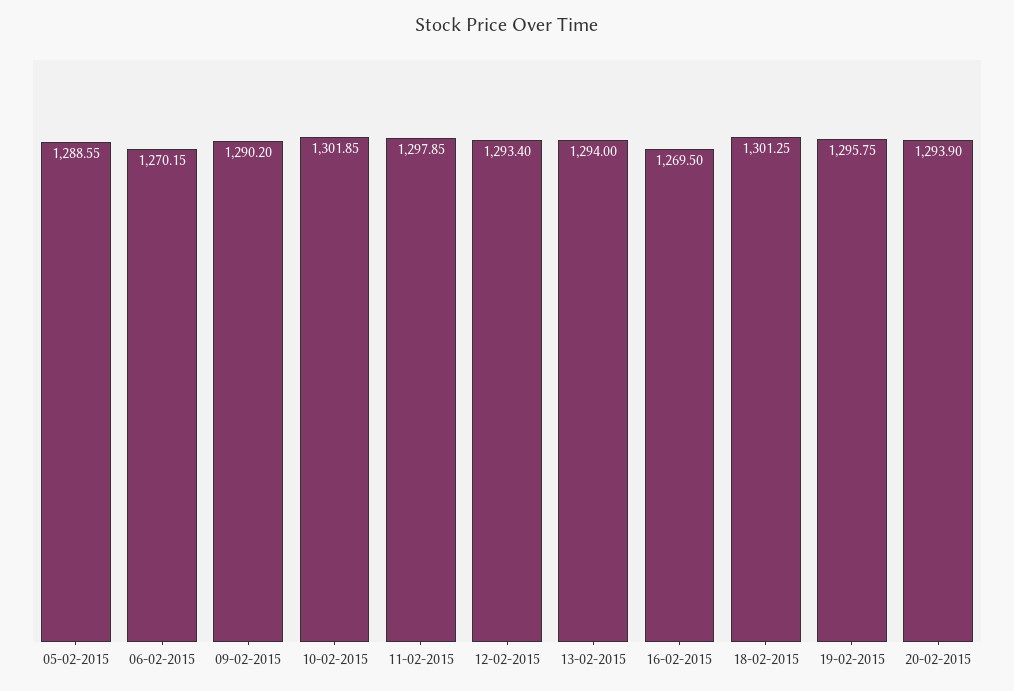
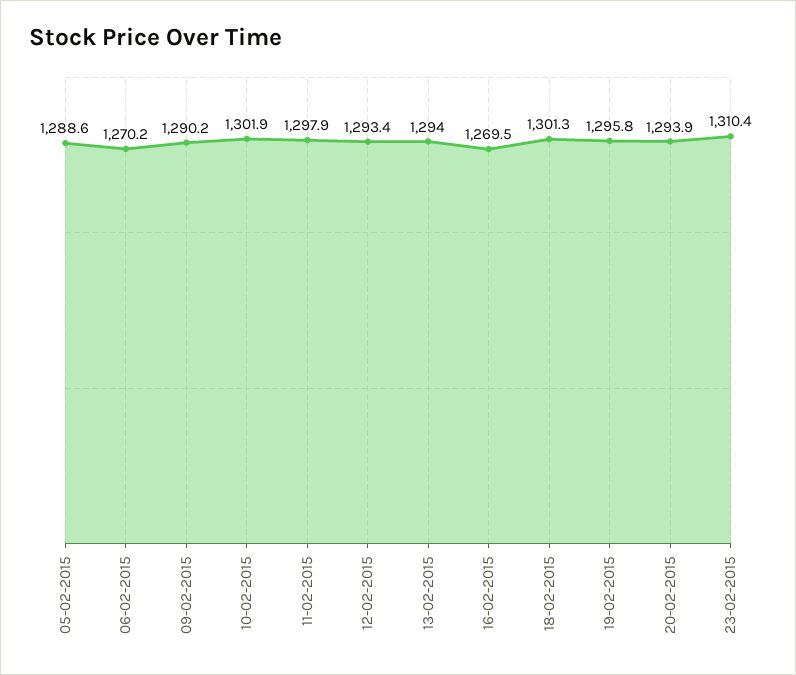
  {
    "05-02-2015": 1288.55,
    "06-02-2015": 1270.15,
    "09-02-2015": 1290.2,
    "10-02-2015": 1301.85,
    "11-02-2015": 1297.85,
    "12-02-2015": 1293.4,
    "13-02-2015": 1294,
    "16-02-2015": 1269.5,
    "18-02-2015": 1301.25,
    "19-02-2015": 1295.75,
-   "20-02-2015": 1293.9
+   "20-02-2015": 1293.9,
+   "23-02-2015": 1310.4
  }

